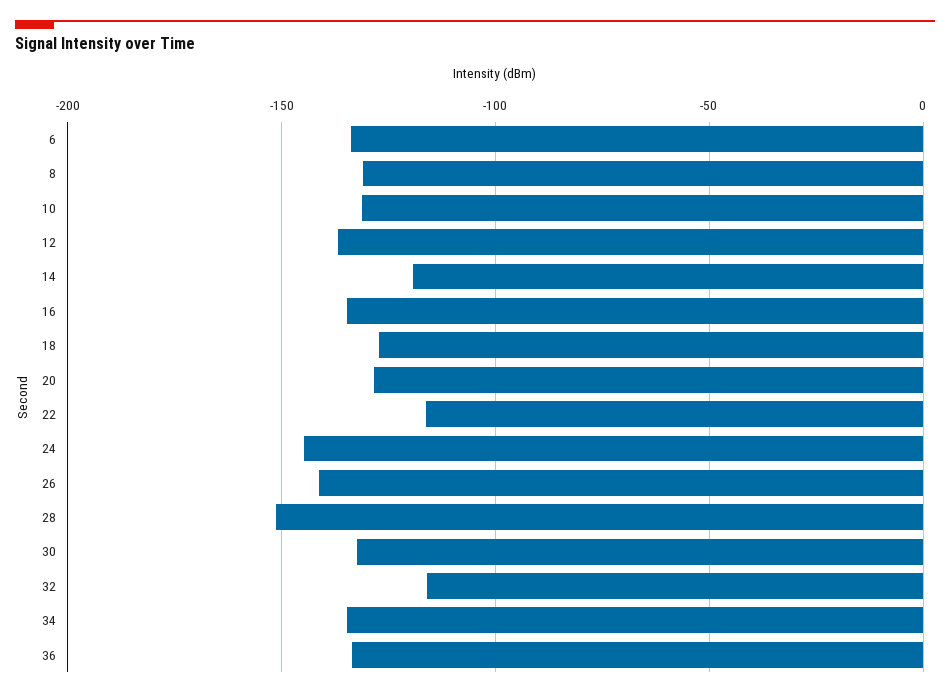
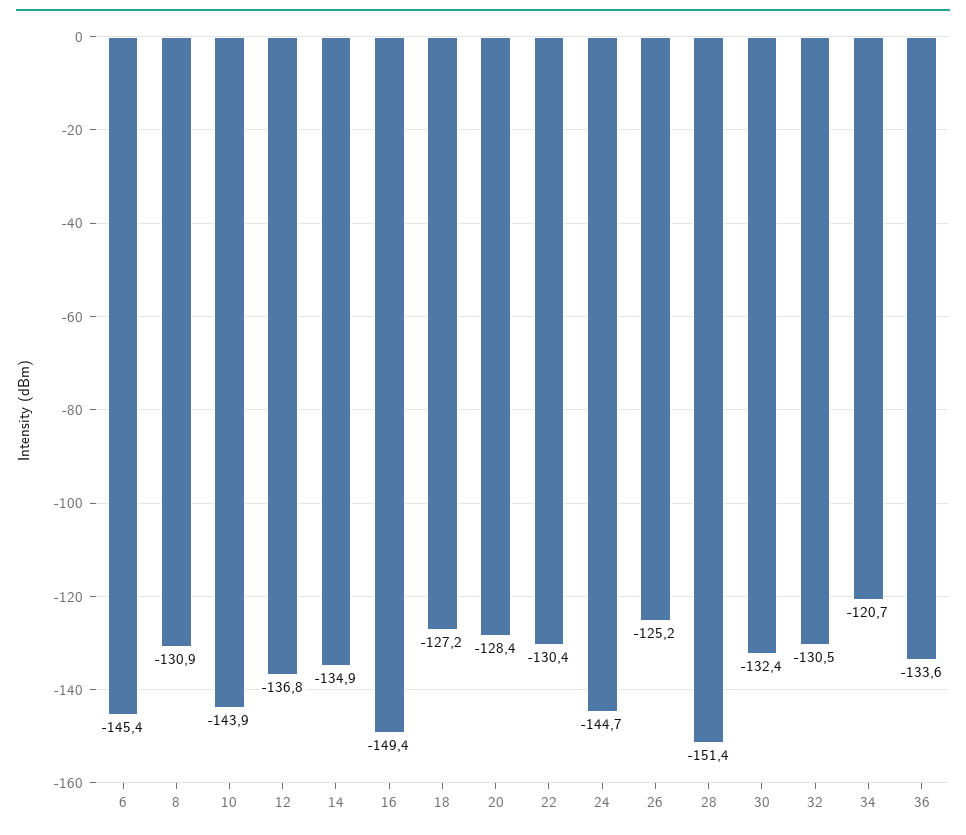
  {
-   "6": -135,
+   "6": -145.4,
    "8": -130.9,
-   "10": -130,
+   "10": -143.9,
    "12": -136.8,
-   "14": -120,
+   "14": -134.9,
-   "16": -135,
+   "16": -149.4,
    "18": -127.2,
    "20": -128.4,
-   "22": -115,
+   "22": -130.4,
    "24": -144.7,
-   "26": -140,
+   "26": -125.2,
    "28": -151.4,
    "30": -132.4,
-   "32": -115,
+   "32": -130.5,
-   "34": -135,
+   "34": -120.7,
    "36": -133.6
  }

